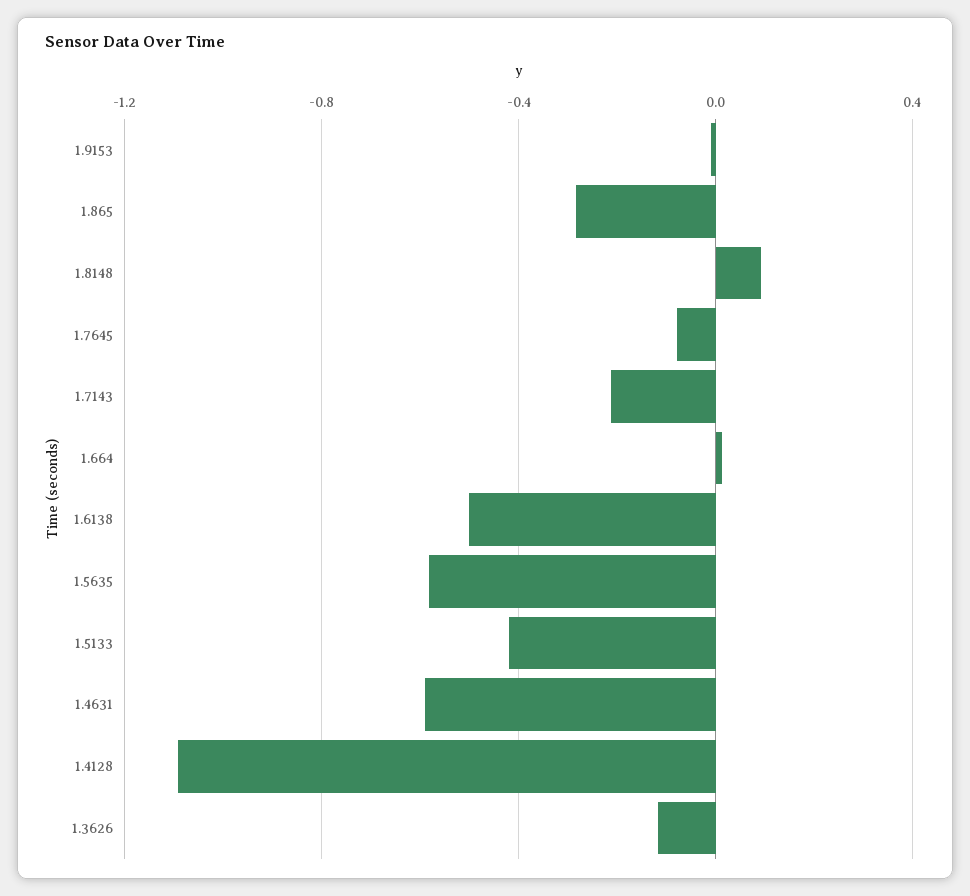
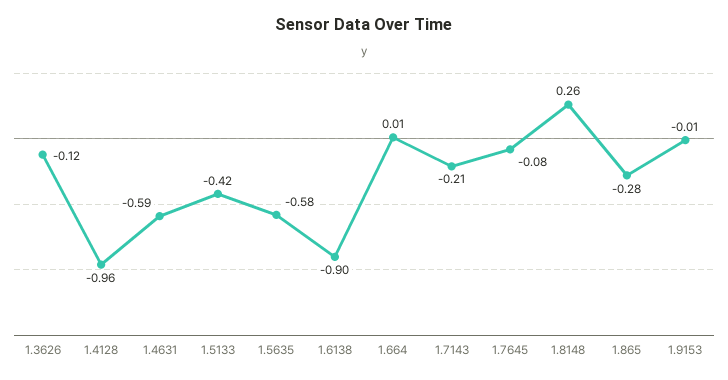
  {
    "1.9153": -0.01,
    "1.865": -0.28,
-   "1.8148": 0.1,
+   "1.8148": 0.26,
    "1.7645": -0.08,
    "1.7143": -0.21,
    "1.664": 0.01,
-   "1.6138": -0.5,
+   "1.6138": -0.9,
    "1.5635": -0.58,
    "1.5133": -0.42,
    "1.4631": -0.59,
-   "1.4128": -1.1,
+   "1.4128": -0.96,
    "1.3626": -0.12
  }

